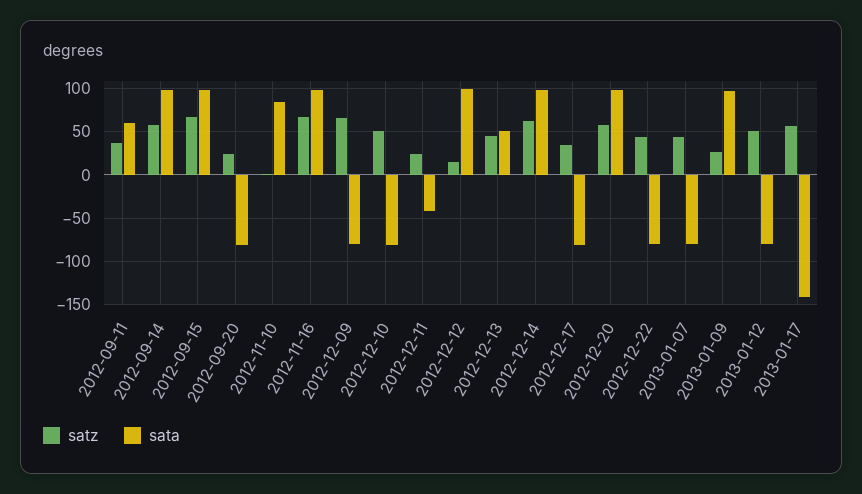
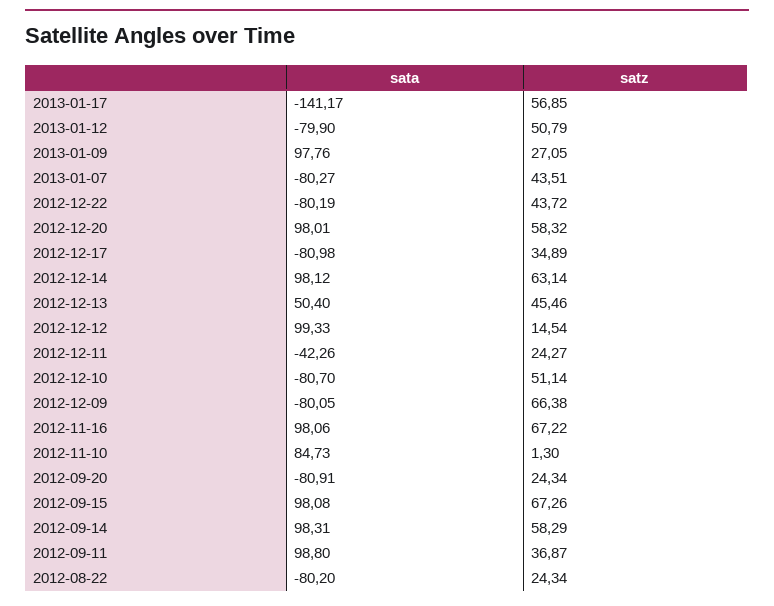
  {
    "satz": {
      "2012-09-11": 36.87,
      "2012-09-14": 58.29,
      "2012-09-15": 67.26,
      "2012-09-20": 24.34,
      "2012-11-10": 1.3,
      "2012-11-16": 67.22,
      "2012-12-09": 66.38,
      "2012-12-10": 51.14,
      "2012-12-11": 24.27,
      "2012-12-12": 14.54,
      "2012-12-13": 45.46,
      "2012-12-14": 63.14,
      "2012-12-17": 34.89,
      "2012-12-20": 58.32,
      "2012-12-22": 43.72,
      "2013-01-07": 43.51,
      "2013-01-09": 27.05,
      "2013-01-12": 50.79,
-     "2013-01-17": 56.85
+     "2013-01-17": 56.85,
+     "2012-08-22": 24.34
    },
    "sata": {
-     "2012-09-11": 60,
+     "2012-09-11": 98.8,
      "2012-09-14": 98.31,
      "2012-09-15": 98.08,
      "2012-09-20": -80.91,
      "2012-11-10": 84.73,
      "2012-11-16": 98.06,
      "2012-12-09": -80.05,
      "2012-12-10": -80.7,
      "2012-12-11": -42.26,
      "2012-12-12": 99.33,
      "2012-12-13": 50.4,
      "2012-12-14": 98.12,
      "2012-12-17": -80.98,
      "2012-12-20": 98.01,
      "2012-12-22": -80.19,
      "2013-01-07": -80.27,
      "2013-01-09": 97.76,
      "2013-01-12": -79.9,
-     "2013-01-17": -141.17
+     "2013-01-17": -141.17,
+     "2012-08-22": -80.2
    }
  }

